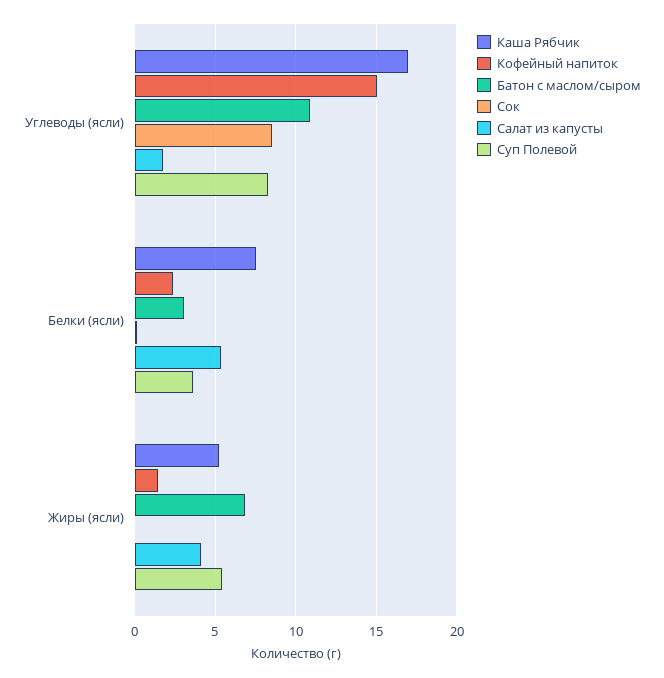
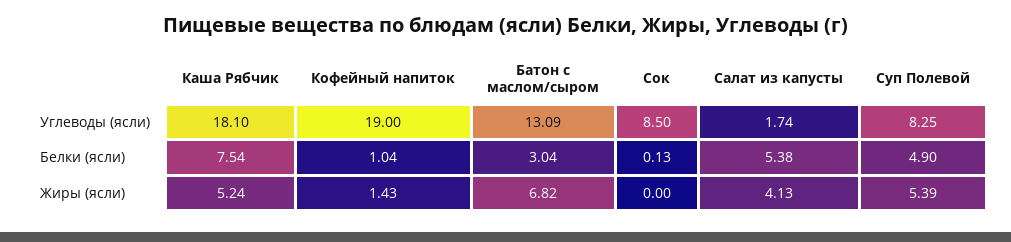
  {
    "Каша Рябчик": {
-     "Углеводы (ясли)": 17,
+     "Углеводы (ясли)": 18.1,
      "Белки (ясли)": 7.54,
      "Жиры (ясли)": 5.24
    },
    "Кофейный напиток": {
-     "Углеводы (ясли)": 15,
+     "Углеводы (ясли)": 19,
-     "Белки (ясли)": 2.5,
+     "Белки (ясли)": 1.04,
      "Жиры (ясли)": 1.43
    },
    "Батон с маслом/сыром": {
-     "Углеводы (ясли)": 11,
+     "Углеводы (ясли)": 13.09,
      "Белки (ясли)": 3.04,
      "Жиры (ясли)": 6.82
    },
    "Сок": {
      "Углеводы (ясли)": 8.5,
      "Белки (ясли)": 0.13,
      "Жиры (ясли)": 0
    },
    "Салат из капусты": {
      "Углеводы (ясли)": 1.74,
      "Белки (ясли)": 5.38,
      "Жиры (ясли)": 4.13
    },
    "Суп Полевой": {
      "Углеводы (ясли)": 8.25,
-     "Белки (ясли)": 3.5,
+     "Белки (ясли)": 4.9,
      "Жиры (ясли)": 5.39
    }
  }

